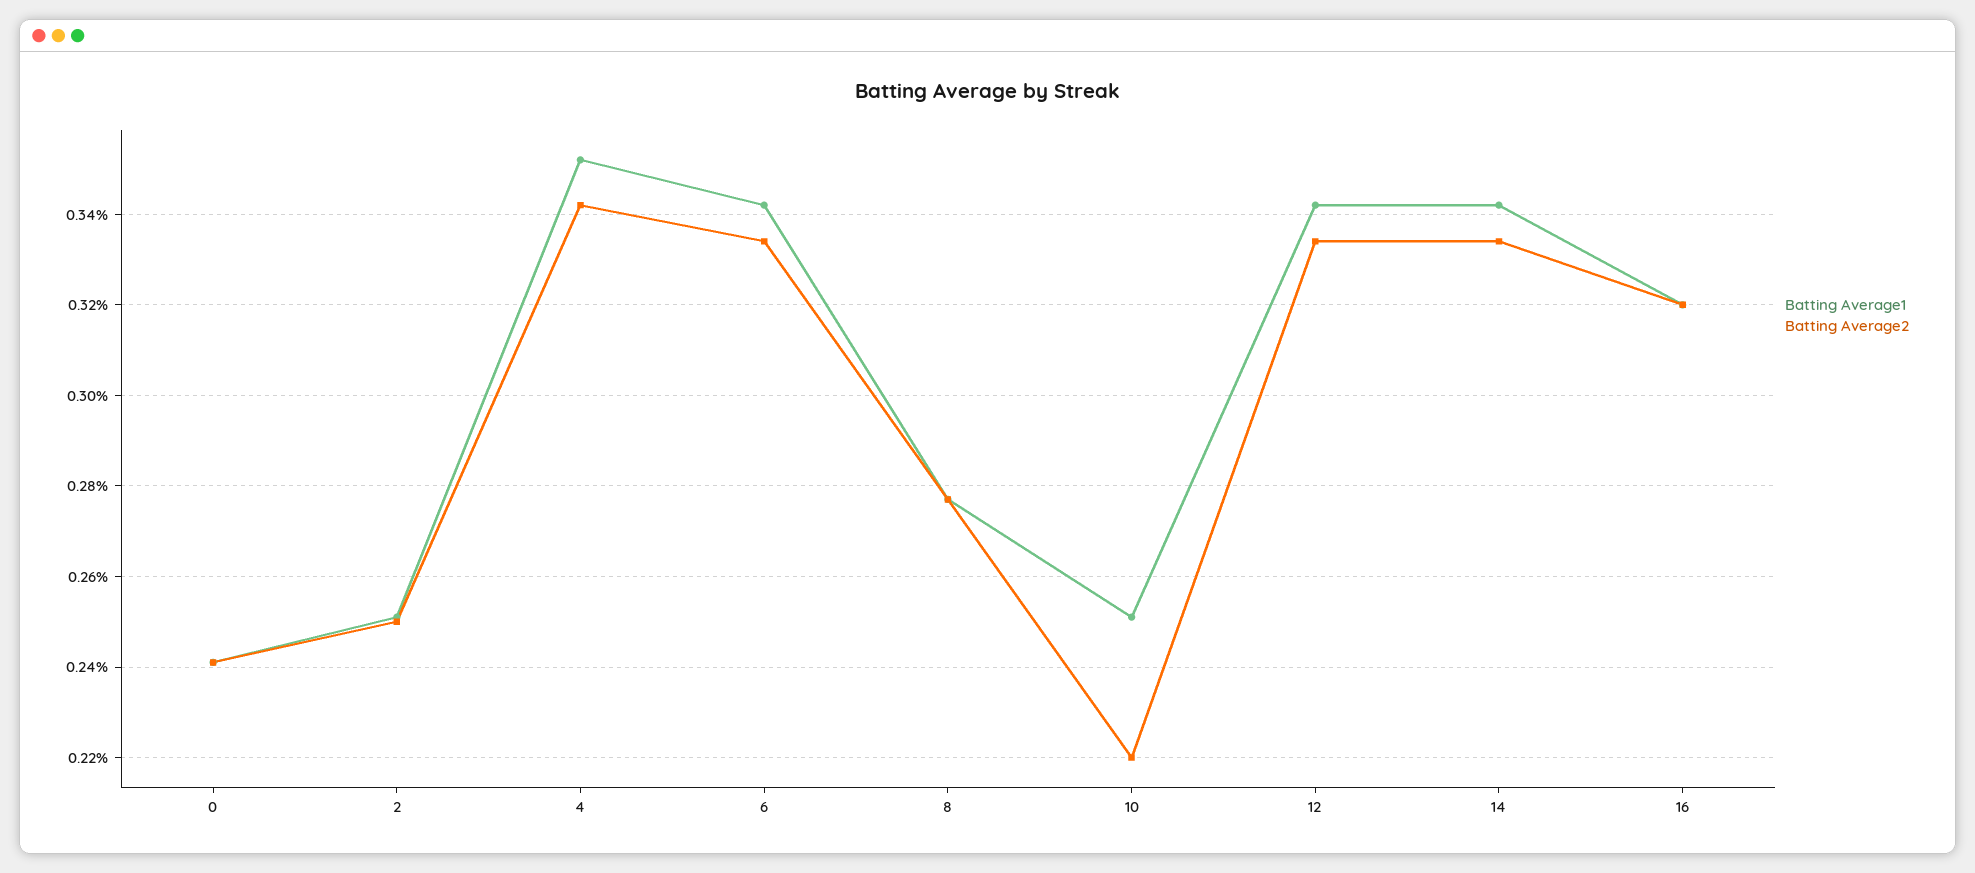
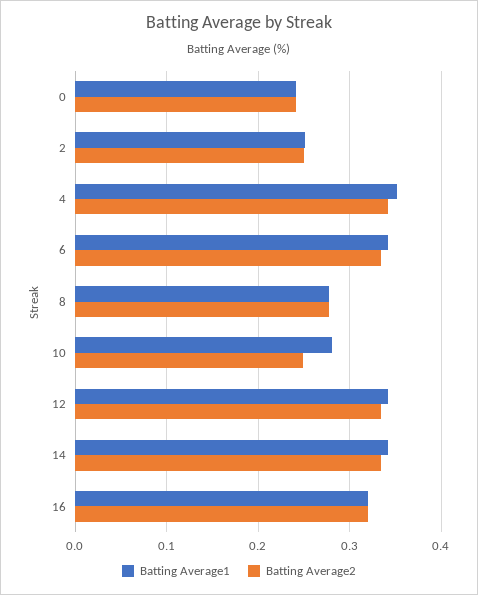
  {
    "Batting Average1": {
      "0": 0.24,
      "2": 0.25,
      "4": 0.35,
      "6": 0.34,
      "8": 0.275,
-     "10": 0.25,
+     "10": 0.28,
      "12": 0.34,
      "14": 0.34,
      "16": 0.32
    },
    "Batting Average2": {
      "0": 0.24,
      "2": 0.25,
      "4": 0.34,
      "6": 0.335,
      "8": 0.275,
-     "10": 0.22,
+     "10": 0.25,
      "12": 0.335,
      "14": 0.335,
      "16": 0.32
    }
  }

